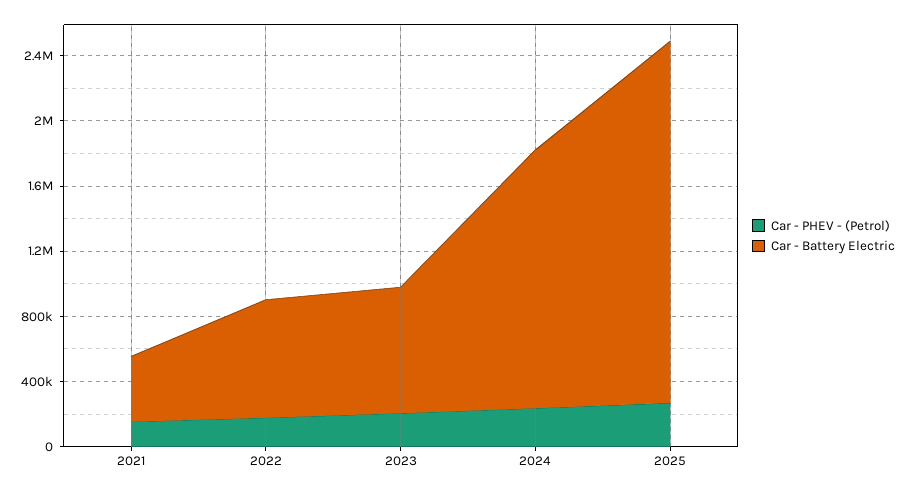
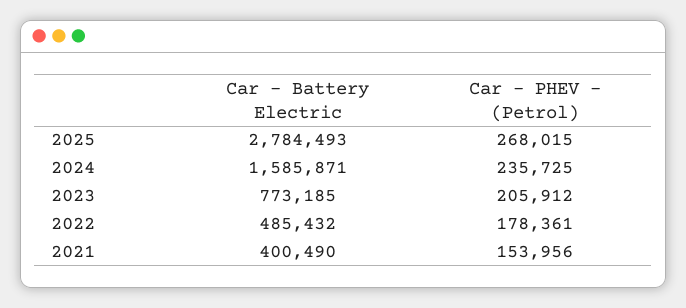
  {
    "Car - PHEV - (Petrol)": {
      "2021": 153956,
      "2022": 178361,
      "2023": 205912,
      "2024": 235725,
      "2025": 268015
    },
    "Car - Battery Electric": {
      "2021": 400490,
-     "2022": 700000,
+     "2022": 485432,
      "2023": 773185,
      "2024": 1585871,
-     "2025": 2200000
+     "2025": 2784493
    }
  }

